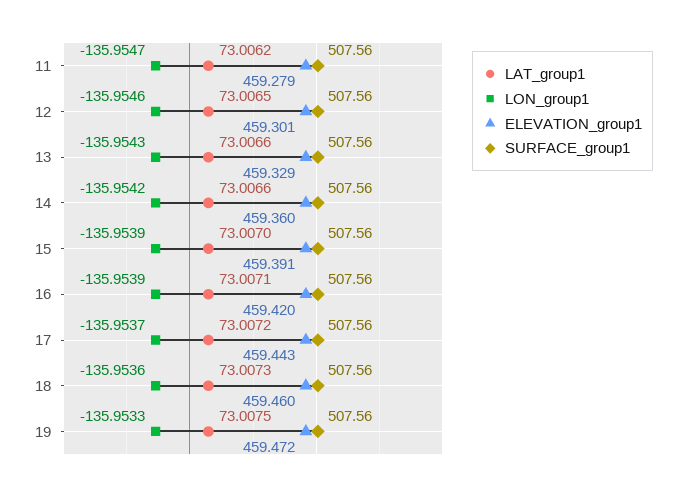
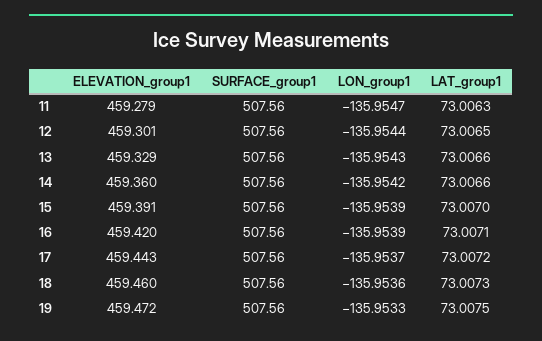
  {
    "LAT_group1": {
-     "11": 73.0062,
+     "11": 73.0063,
      "12": 73.0065,
      "13": 73.0066,
      "14": 73.0066,
      "15": 73.007,
      "16": 73.0071,
      "17": 73.0072,
      "18": 73.0073,
      "19": 73.0075
    },
    "LON_group1": {
      "11": -135.9547,
-     "12": -135.9546,
+     "12": -135.9544,
      "13": -135.9543,
      "14": -135.9542,
      "15": -135.9539,
      "16": -135.9539,
      "17": -135.9537,
      "18": -135.9536,
      "19": -135.9533
    },
    "ELEVATION_group1": {
      "11": 459.279,
      "12": 459.301,
      "13": 459.329,
      "14": 459.36,
      "15": 459.391,
      "16": 459.42,
      "17": 459.443,
      "18": 459.46,
      "19": 459.472
    },
    "SURFACE_group1": {
      "11": 507.56,
      "12": 507.56,
      "13": 507.56,
      "14": 507.56,
      "15": 507.56,
      "16": 507.56,
      "17": 507.56,
      "18": 507.56,
      "19": 507.56
    }
  }

